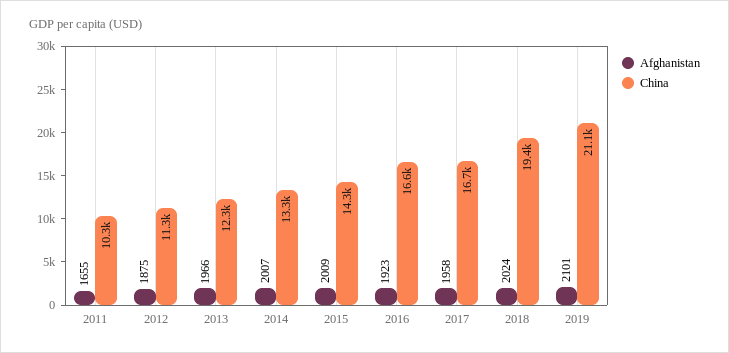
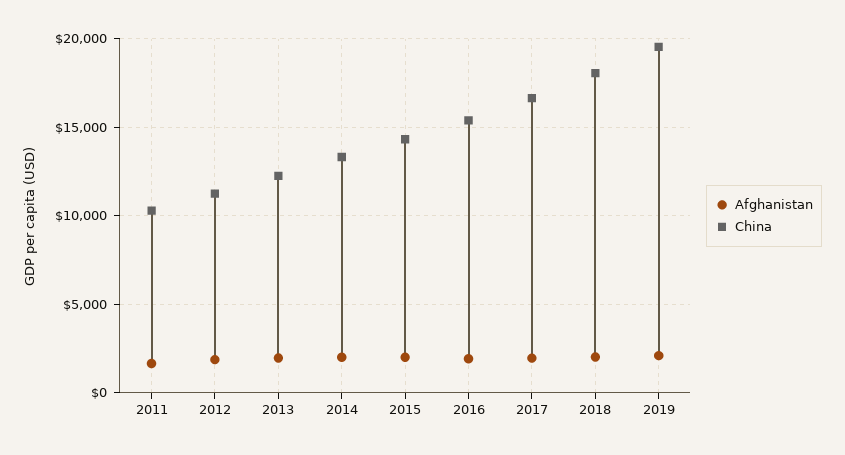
  {
    "Afghanistan": {
      "2011": 1655,
      "2012": 1875,
      "2013": 1966,
      "2014": 2007,
      "2015": 2009,
      "2016": 1923,
      "2017": 1958,
      "2018": 2024,
      "2019": 2101
    },
    "China": {
      "2011": 10300,
      "2012": 11300,
      "2013": 12300,
      "2014": 13300,
      "2015": 14300,
-     "2016": 16600,
+     "2016": 15500,
      "2017": 16700,
-     "2018": 19400,
+     "2018": 18000,
-     "2019": 21100
+     "2019": 19500
    }
  }

